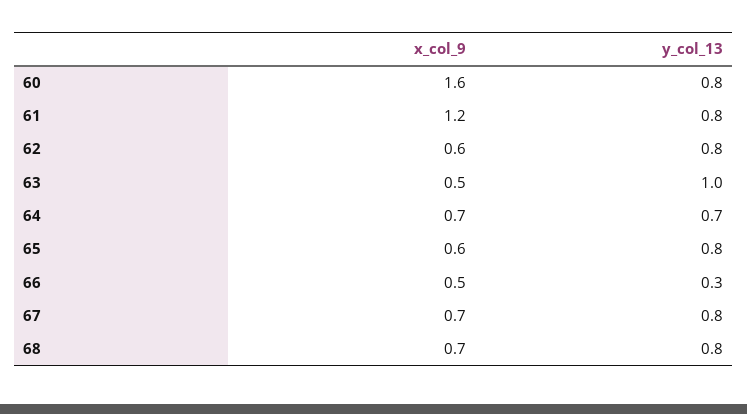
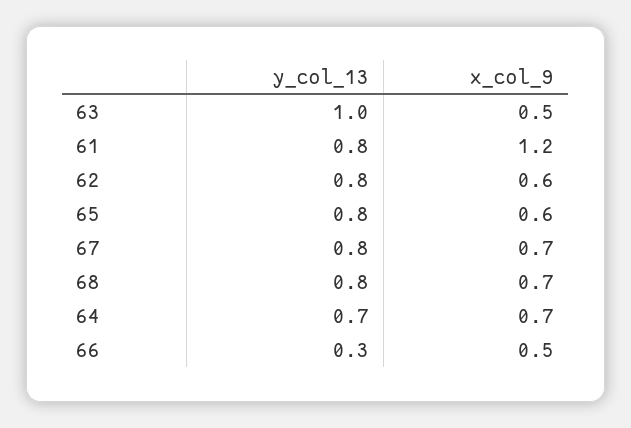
  {
    "x_col_9": {
-     "60": 1.6,
      "61": 1.2,
      "62": 0.6,
      "63": 0.5,
      "64": 0.7,
      "65": 0.6,
      "66": 0.5,
      "67": 0.7,
      "68": 0.7
    },
    "y_col_13": {
-     "60": 0.8,
      "61": 0.8,
      "62": 0.8,
      "63": 1,
      "64": 0.7,
      "65": 0.8,
      "66": 0.3,
      "67": 0.8,
      "68": 0.8
    }
  }

